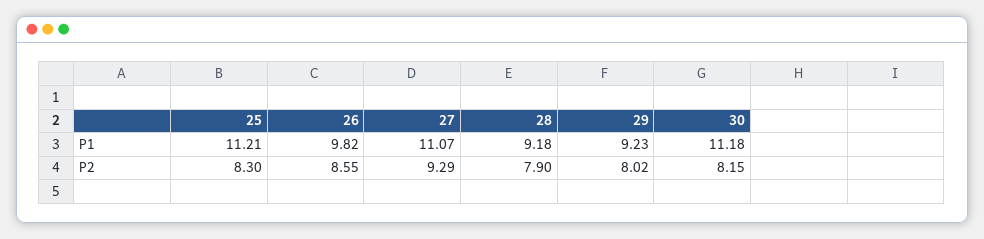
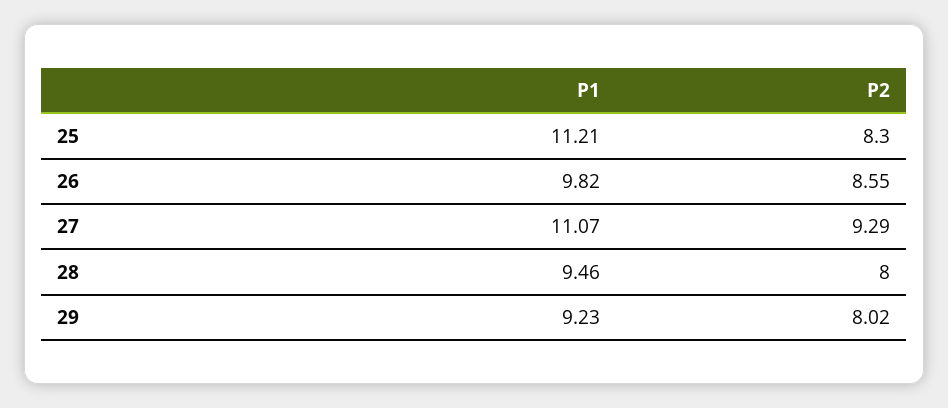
  {
    "25": {
      "P1": 11.21,
      "P2": 8.3
    },
    "26": {
      "P1": 9.82,
      "P2": 8.55
    },
    "27": {
      "P1": 11.07,
      "P2": 9.29
    },
    "28": {
-     "P1": 9.18,
+     "P1": 9.46,
-     "P2": 7.9
+     "P2": 8
    },
    "29": {
      "P1": 9.23,
      "P2": 8.02
-   },
+   }
-   "30": {
-     "P1": 11.18,
-     "P2": 8.15
-   }
  }

